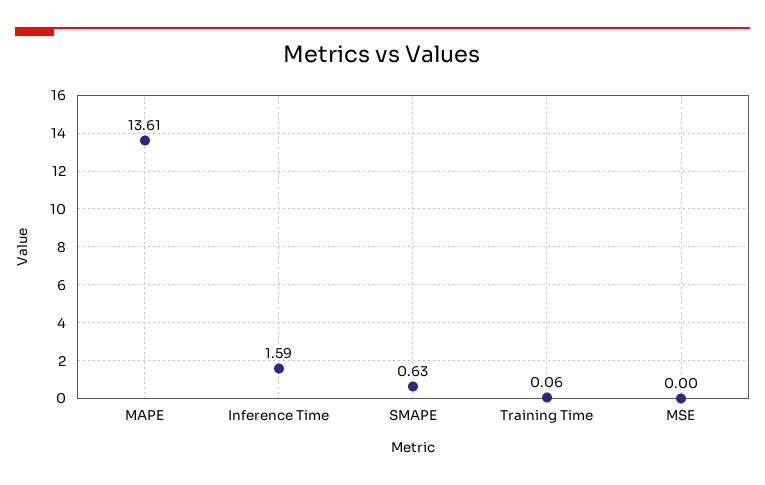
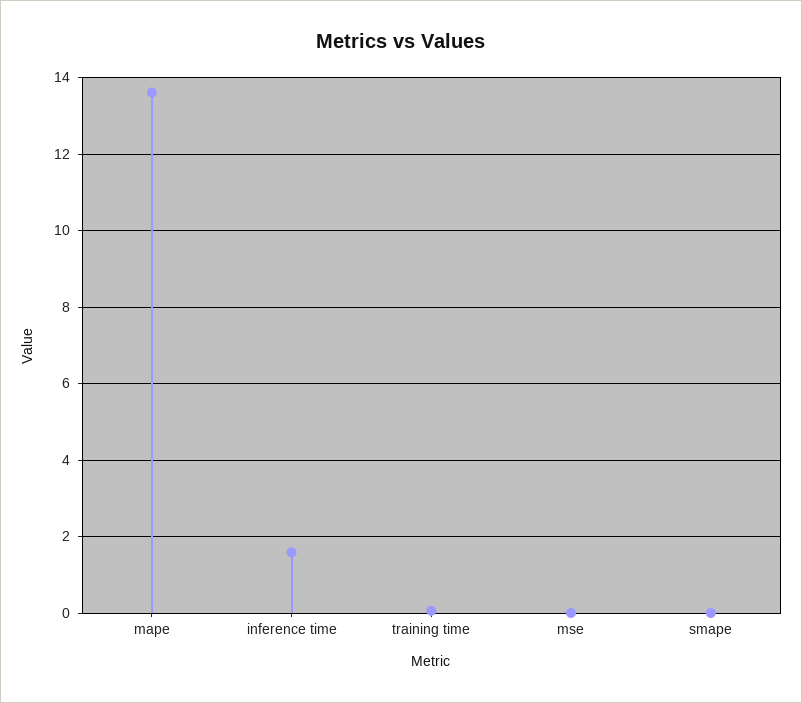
  {
    "MAPE": 13.61,
    "Inference Time": 1.59,
-   "SMAPE": 0.63,
+   "SMAPE": 0,
    "Training Time": 0.06,
    "MSE": 0
  }

